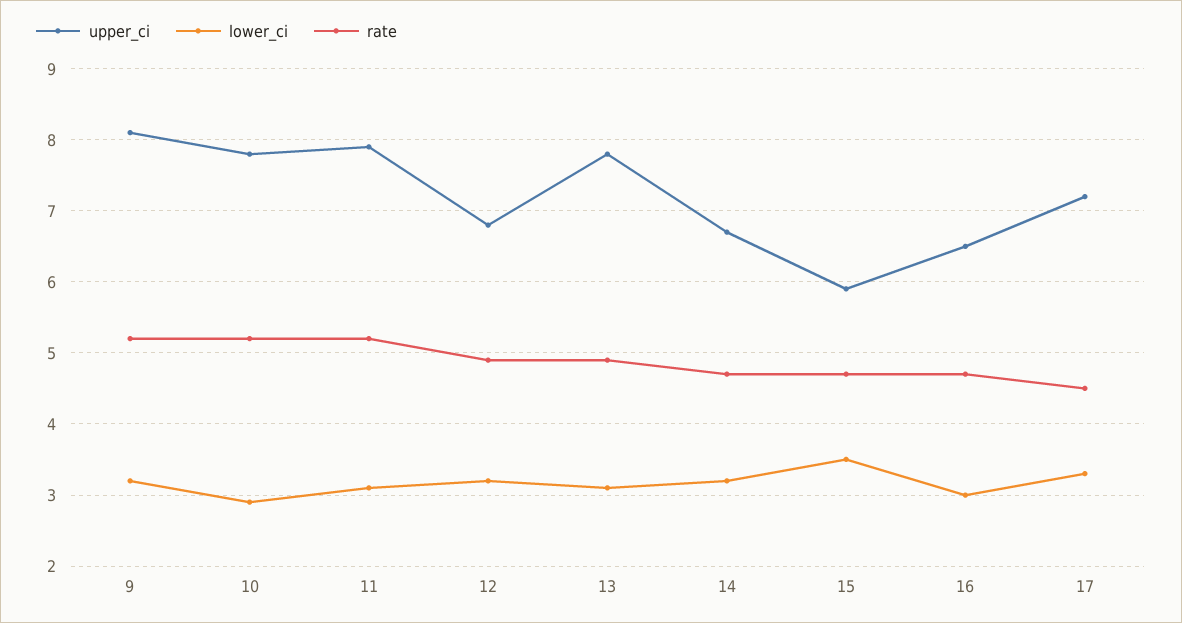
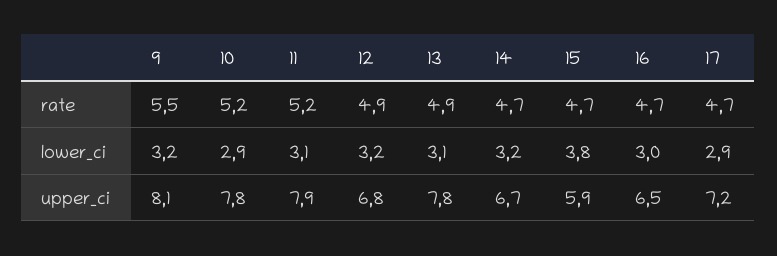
  {
    "upper_ci": {
      "9": 8.1,
      "10": 7.8,
      "11": 7.9,
      "12": 6.8,
      "13": 7.8,
      "14": 6.7,
      "15": 5.9,
      "16": 6.5,
      "17": 7.2
    },
    "lower_ci": {
      "9": 3.2,
      "10": 2.9,
      "11": 3.1,
      "12": 3.2,
      "13": 3.1,
      "14": 3.2,
-     "15": 3.5,
+     "15": 3.8,
      "16": 3,
-     "17": 3.3
+     "17": 2.9
    },
    "rate": {
-     "9": 5.2,
+     "9": 5.5,
      "10": 5.2,
      "11": 5.2,
      "12": 4.9,
      "13": 4.9,
      "14": 4.7,
      "15": 4.7,
      "16": 4.7,
-     "17": 4.5
+     "17": 4.7
    }
  }

